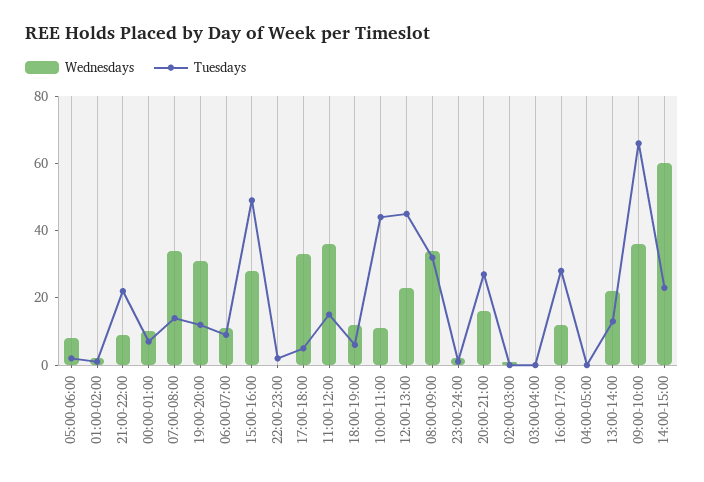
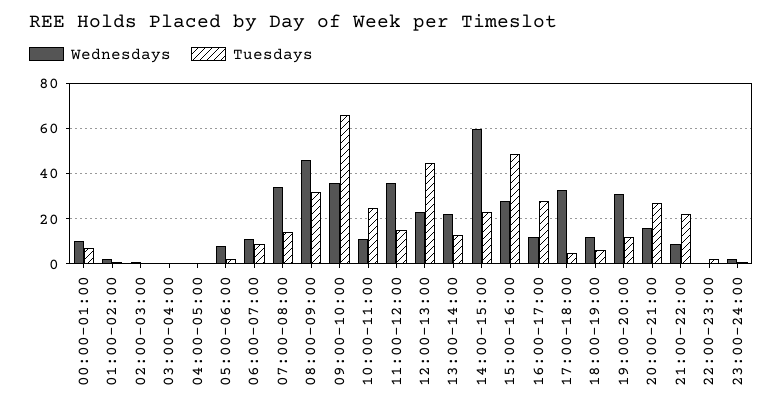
  {
    "Wednesdays": {
      "05:00-06:00": 10,
      "01:00-02:00": 0,
      "21:00-22:00": 10,
      "00:00-01:00": 10,
      "07:00-08:00": 35,
      "19:00-20:00": 30,
      "06:00-07:00": 10,
      "15:00-16:00": 30,
      "22:00-23:00": 0,
      "17:00-18:00": 35,
      "11:00-12:00": 35,
      "18:00-19:00": 10,
      "10:00-11:00": 10,
      "12:00-13:00": 25,
-     "08:00-09:00": 35,
+     "08:00-09:00": 45,
      "23:00-24:00": 0,
      "20:00-21:00": 15,
      "02:00-03:00": 0,
      "03:00-04:00": 0,
      "16:00-17:00": 10,
      "04:00-05:00": 0,
      "13:00-14:00": 20,
      "09:00-10:00": 35,
      "14:00-15:00": 60
    },
    "Tuesdays": {
      "05:00-06:00": 0,
      "01:00-02:00": 0,
      "21:00-22:00": 20,
      "00:00-01:00": 5,
      "07:00-08:00": 15,
      "19:00-20:00": 10,
      "06:00-07:00": 10,
      "15:00-16:00": 50,
      "22:00-23:00": 0,
      "17:00-18:00": 5,
      "11:00-12:00": 15,
      "18:00-19:00": 5,
-     "10:00-11:00": 45,
+     "10:00-11:00": 25,
      "12:00-13:00": 45,
      "08:00-09:00": 30,
      "23:00-24:00": 0,
      "20:00-21:00": 25,
      "02:00-03:00": 0,
      "03:00-04:00": 0,
      "16:00-17:00": 30,
      "04:00-05:00": 0,
      "13:00-14:00": 15,
      "09:00-10:00": 65,
      "14:00-15:00": 25
    }
  }

